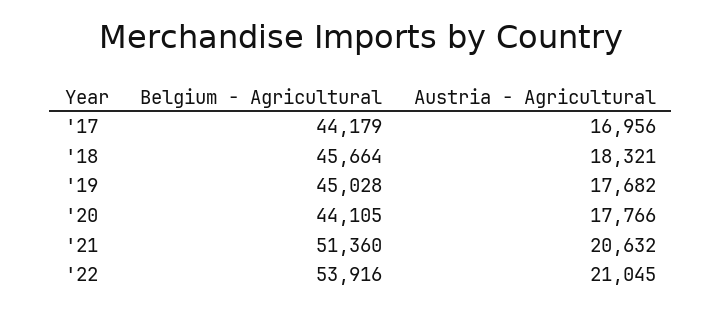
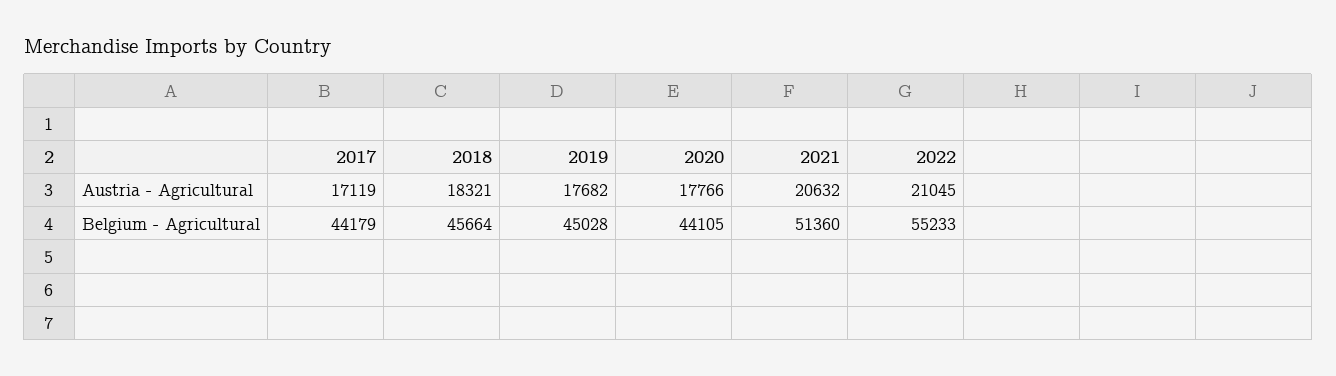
  {
    "Belgium - Agricultural": {
      "'17": 44179,
      "'18": 45664,
      "'19": 45028,
      "'20": 44105,
      "'21": 51360,
-     "'22": 53916
+     "'22": 55233
    },
    "Austria - Agricultural": {
-     "'17": 16956,
+     "'17": 17119,
      "'18": 18321,
      "'19": 17682,
      "'20": 17766,
      "'21": 20632,
      "'22": 21045
    }
  }

